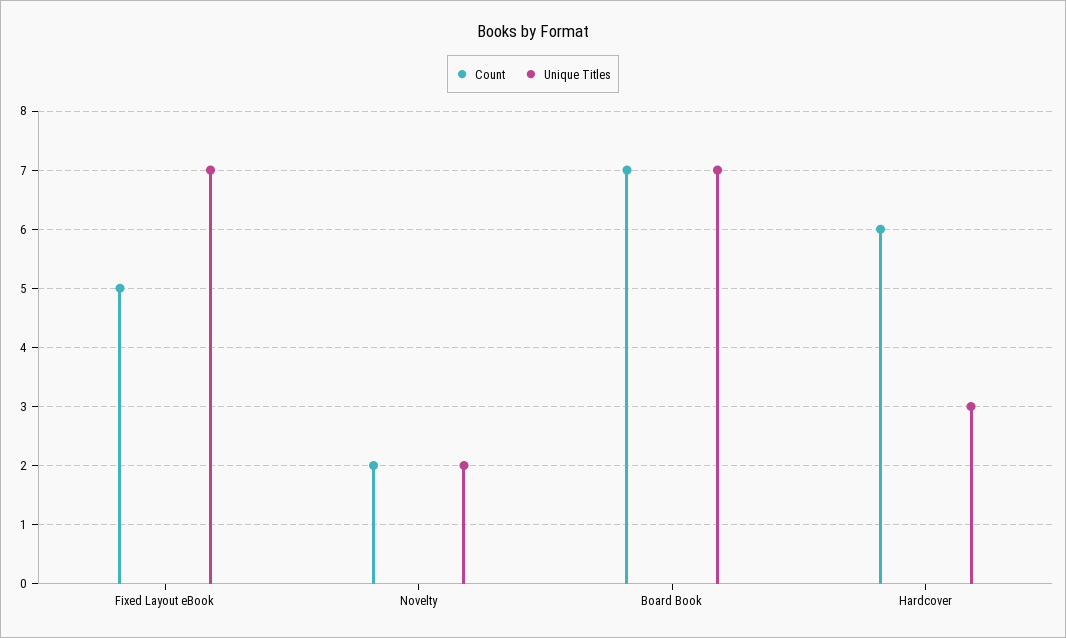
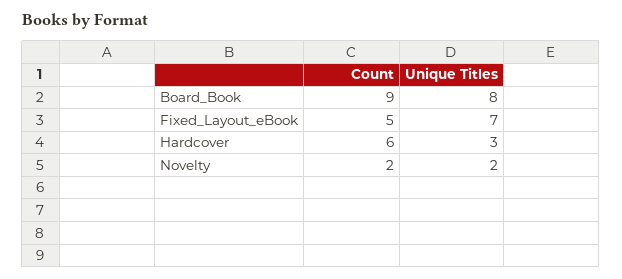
  {
    "Count": {
      "Fixed Layout eBook": 5,
      "Novelty": 2,
-     "Board Book": 7,
+     "Board Book": 9,
      "Hardcover": 6
    },
    "Unique Titles": {
      "Fixed Layout eBook": 7,
      "Novelty": 2,
-     "Board Book": 7,
+     "Board Book": 8,
      "Hardcover": 3
    }
  }

